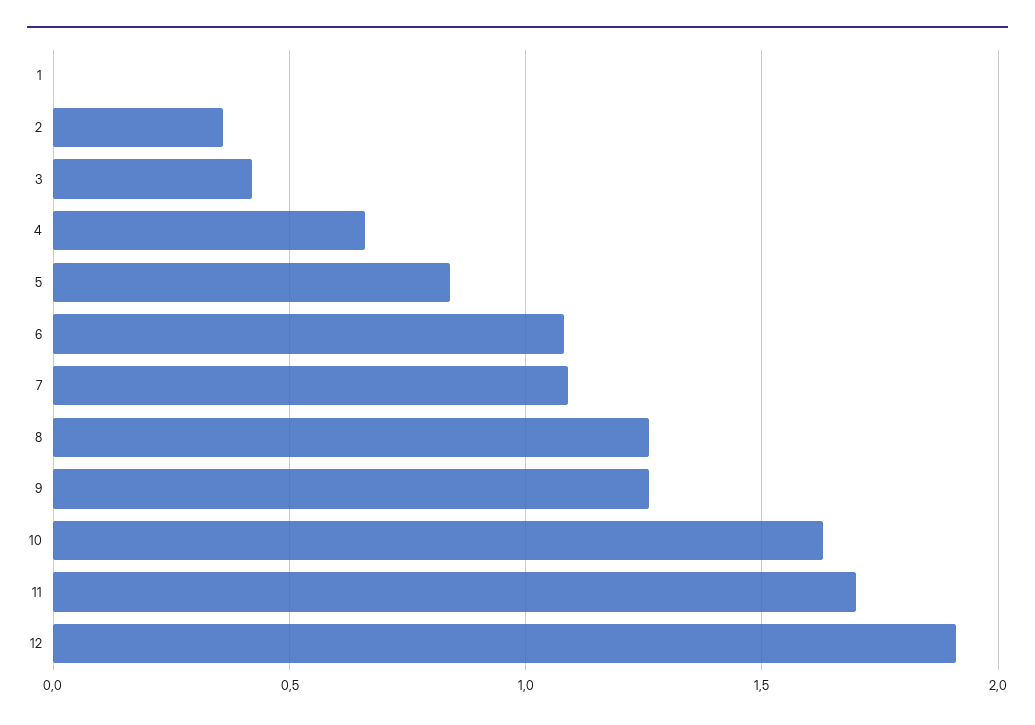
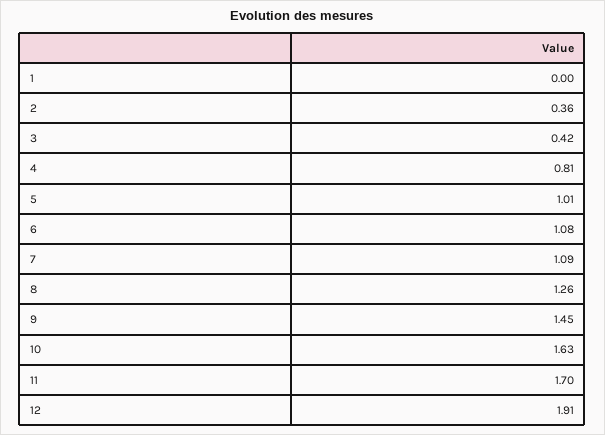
  {
    "1": 0,
    "2": 0.36,
    "3": 0.42,
-   "4": 0.65,
+   "4": 0.81,
-   "5": 0.85,
+   "5": 1.01,
    "6": 1.08,
    "7": 1.09,
    "8": 1.26,
-   "9": 1.25,
+   "9": 1.45,
    "10": 1.63,
    "11": 1.7,
    "12": 1.91
  }

